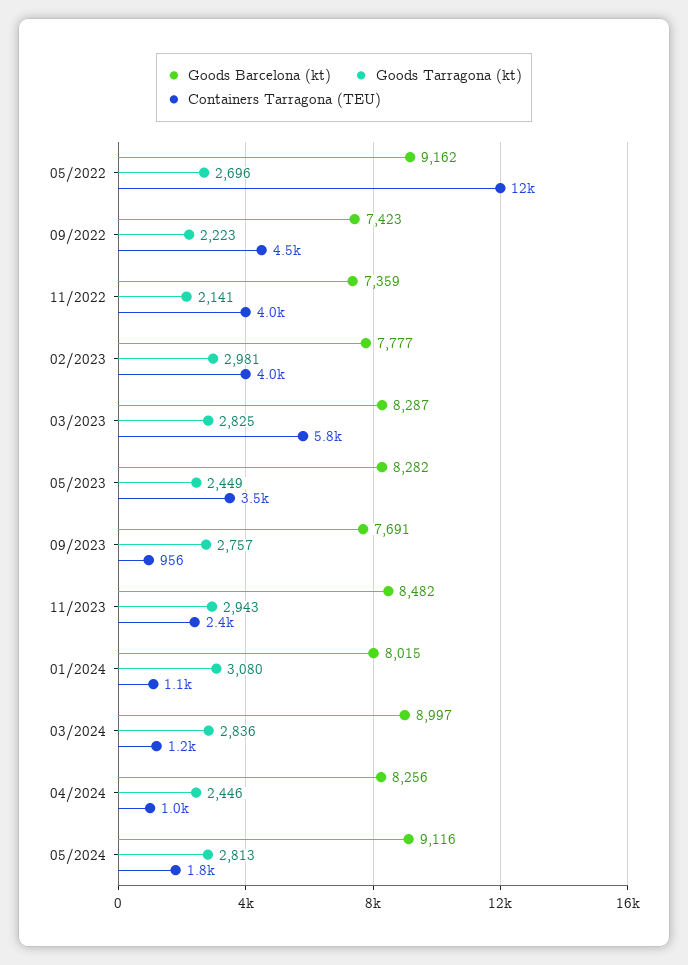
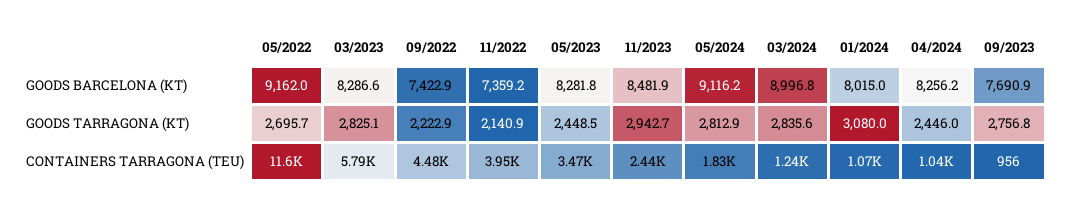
  {
    "Goods Barcelona (kt)": {
      "05/2022": 9162,
      "09/2022": 7422.9,
      "11/2022": 7359.2,
-     "02/2023": 7777,
      "03/2023": 8286.6,
      "05/2023": 8281.8,
      "09/2023": 7690.9,
      "11/2023": 8481.9,
      "01/2024": 8015,
      "03/2024": 8996.8,
      "04/2024": 8256.2,
      "05/2024": 9116.2
    },
    "Goods Tarragona (kt)": {
      "05/2022": 2695.7,
      "09/2022": 2222.9,
      "11/2022": 2140.9,
-     "02/2023": 2981,
      "03/2023": 2825.1,
      "05/2023": 2448.5,
      "09/2023": 2756.8,
      "11/2023": 2942.7,
      "01/2024": 3080,
      "03/2024": 2835.6,
      "04/2024": 2446,
      "05/2024": 2812.9
    },
    "Containers Tarragona (TEU)": {
      "05/2022": 11600,
      "09/2022": 4480,
      "11/2022": 3950,
-     "02/2023": 4000,
      "03/2023": 5790,
      "05/2023": 3470,
      "09/2023": 956,
      "11/2023": 2440,
      "01/2024": 1070,
      "03/2024": 1240,
      "04/2024": 1040,
      "05/2024": 1830
    }
  }

